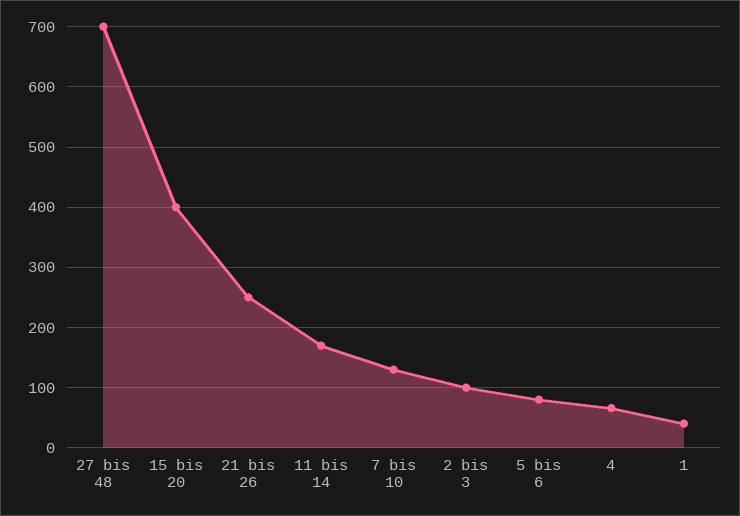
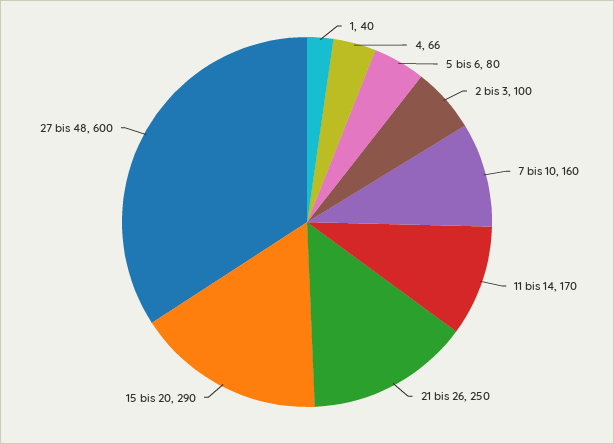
  {
-   "27 bis 48": 700,
+   "27 bis 48": 600,
-   "15 bis 20": 400,
+   "15 bis 20": 290,
    "21 bis 26": 250,
    "11 bis 14": 170,
-   "7 bis 10": 130,
+   "7 bis 10": 160,
    "2 bis 3": 100,
    "5 bis 6": 80,
    "4": 66,
    "1": 40
  }

